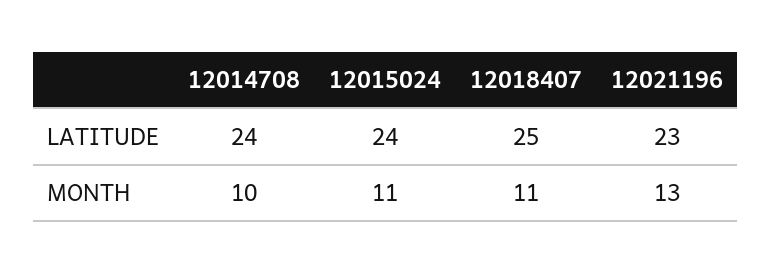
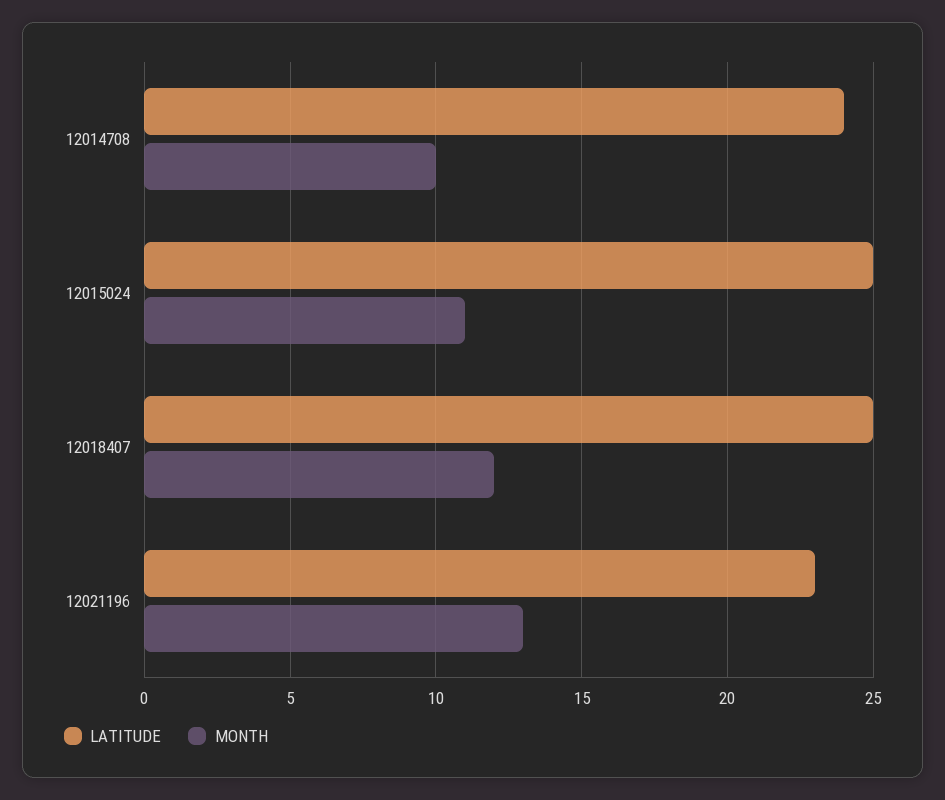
  {
    "LATITUDE": {
      "12014708": 24,
-     "12015024": 24,
+     "12015024": 25,
      "12018407": 25,
      "12021196": 23
    },
    "MONTH": {
      "12014708": 10,
      "12015024": 11,
-     "12018407": 11,
+     "12018407": 12,
      "12021196": 13
    }
  }

